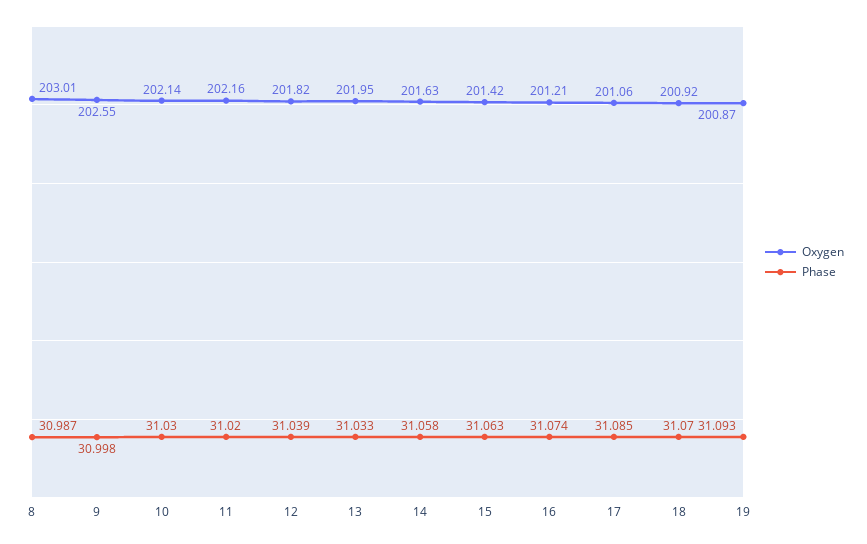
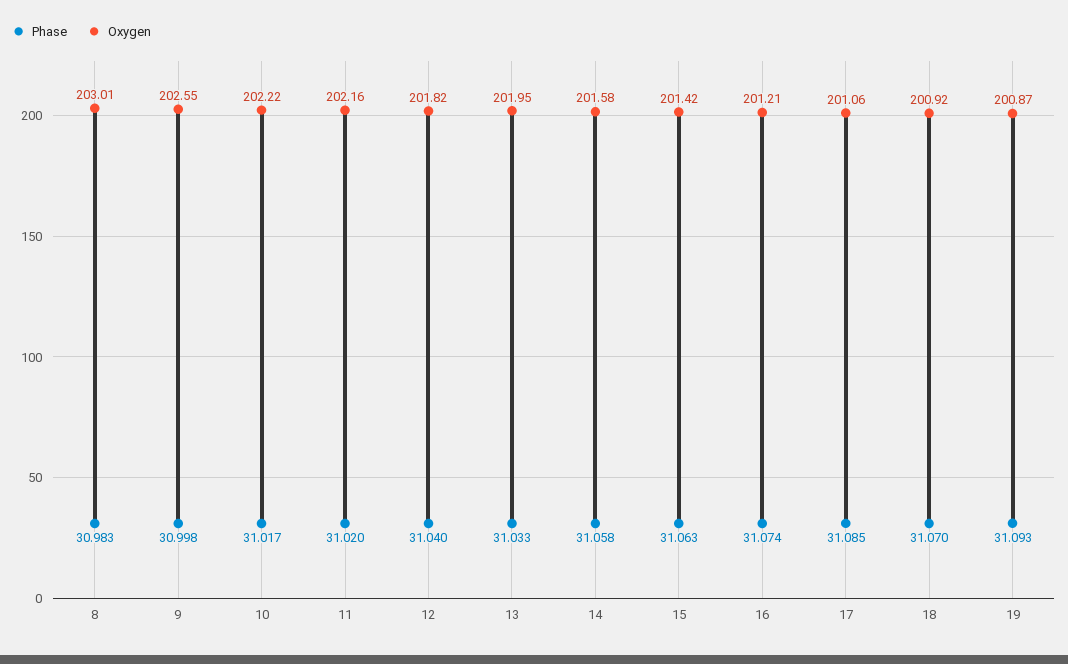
  {
    "Oxygen": {
      "8": 203.01,
      "9": 202.55,
-     "10": 202.14,
+     "10": 202.22,
      "11": 202.16,
      "12": 201.82,
      "13": 201.95,
-     "14": 201.63,
+     "14": 201.58,
      "15": 201.42,
      "16": 201.21,
      "17": 201.06,
      "18": 200.92,
      "19": 200.87
    },
    "Phase": {
-     "8": 30.987,
+     "8": 30.983,
      "9": 30.998,
-     "10": 31.03,
+     "10": 31.017,
      "11": 31.02,
-     "12": 31.039,
+     "12": 31.04,
      "13": 31.033,
      "14": 31.058,
      "15": 31.063,
      "16": 31.074,
      "17": 31.085,
      "18": 31.07,
      "19": 31.093
    }
  }

